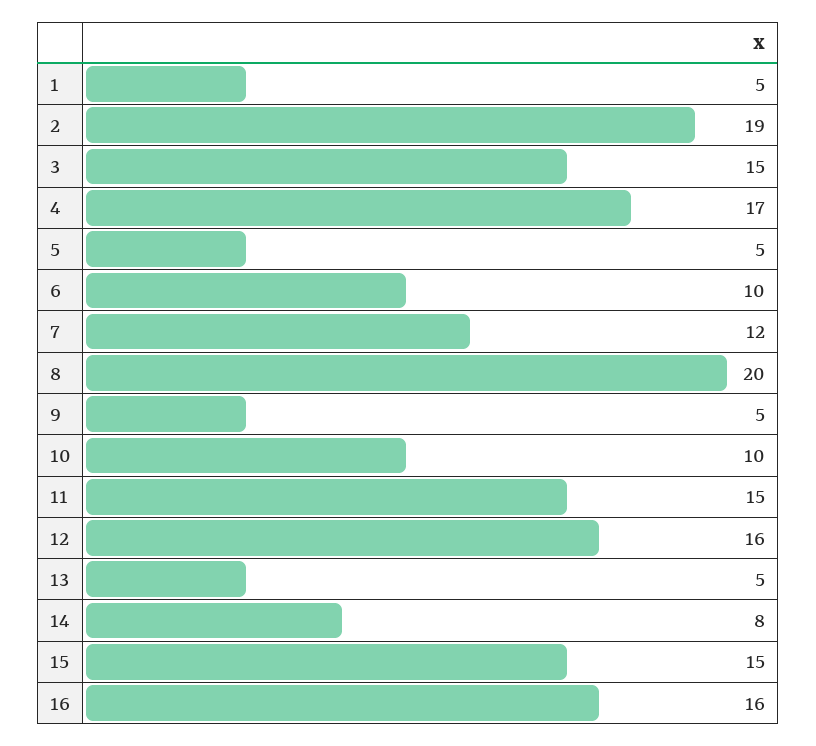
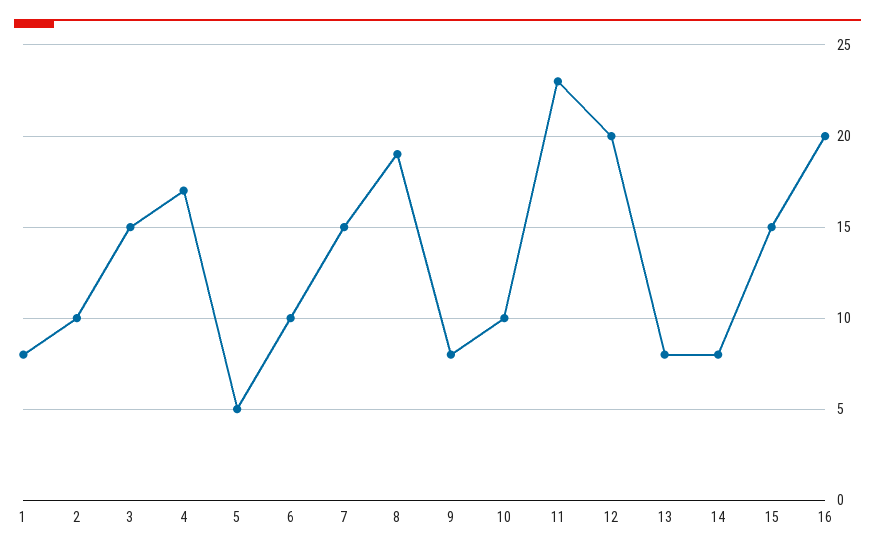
  {
-   "1": 5,
+   "1": 8,
-   "2": 19,
+   "2": 10,
    "3": 15,
    "4": 17,
    "5": 5,
    "6": 10,
-   "7": 12,
+   "7": 15,
-   "8": 20,
+   "8": 19,
-   "9": 5,
+   "9": 8,
    "10": 10,
-   "11": 15,
+   "11": 23,
-   "12": 16,
+   "12": 20,
-   "13": 5,
+   "13": 8,
    "14": 8,
    "15": 15,
-   "16": 16
+   "16": 20
  }

